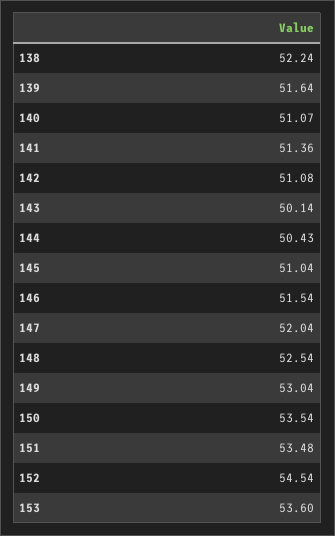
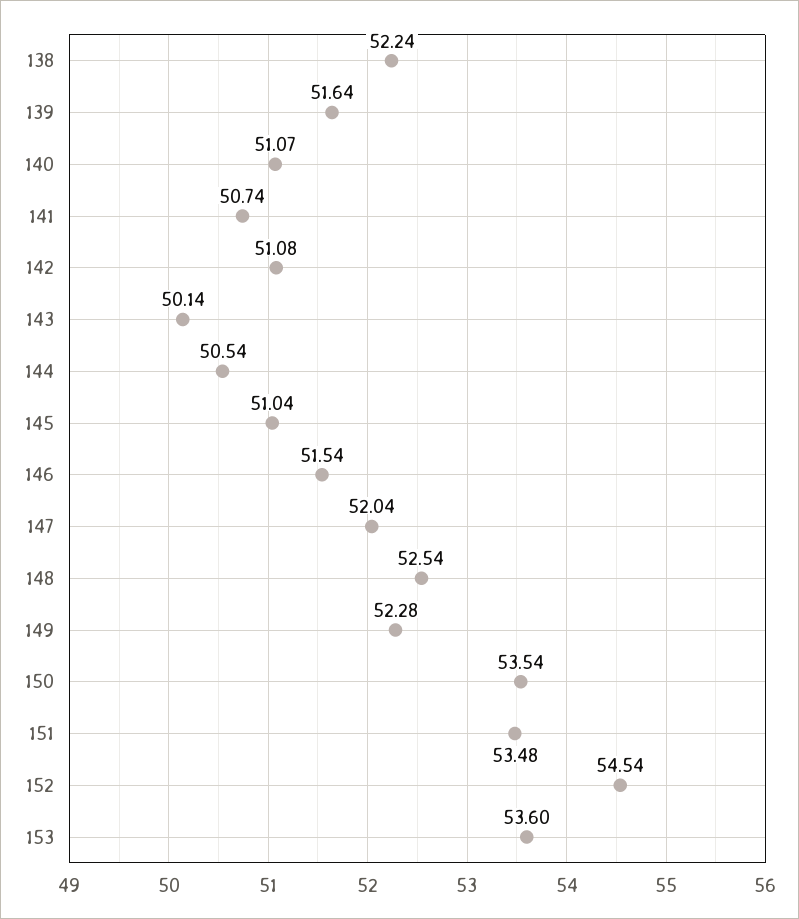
  {
    "138": 52.24,
    "139": 51.64,
    "140": 51.07,
-   "141": 51.36,
+   "141": 50.74,
    "142": 51.08,
    "143": 50.14,
-   "144": 50.43,
+   "144": 50.54,
    "145": 51.04,
    "146": 51.54,
    "147": 52.04,
    "148": 52.54,
-   "149": 53.04,
+   "149": 52.28,
    "150": 53.54,
    "151": 53.48,
    "152": 54.54,
    "153": 53.6
  }

